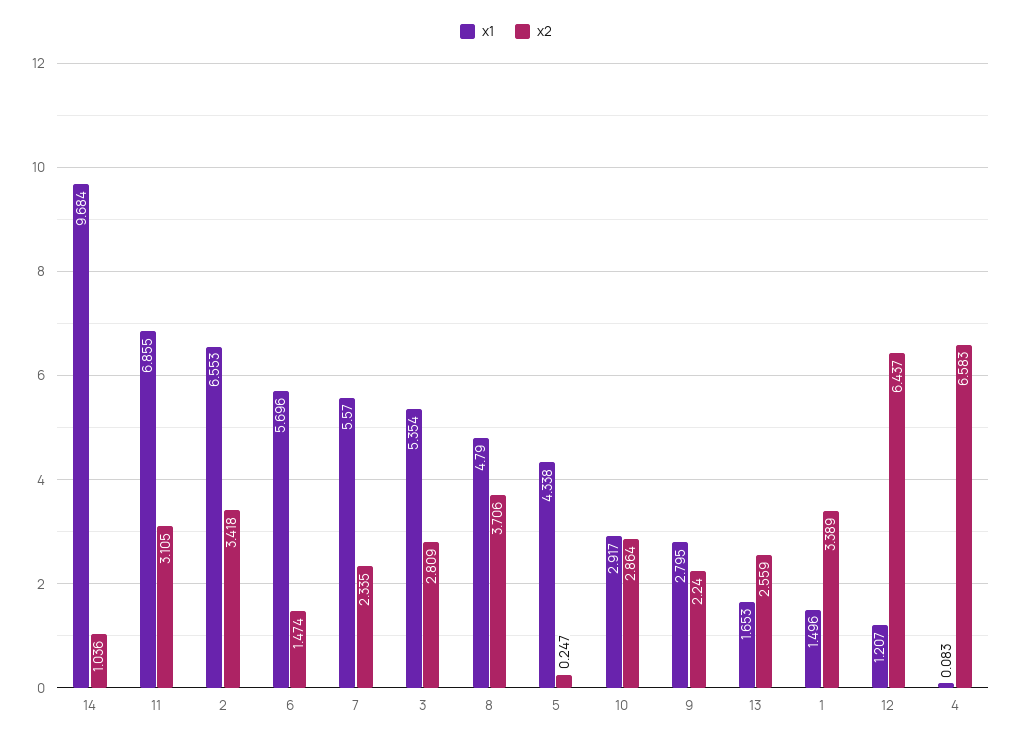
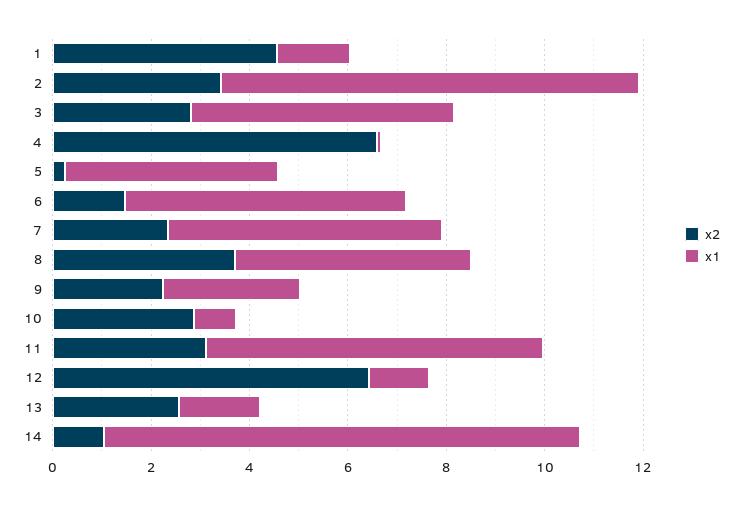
  {
    "x1": {
      "14": 9.684,
      "11": 6.855,
-     "2": 6.553,
+     "2": 8.5,
      "6": 5.696,
      "7": 5.57,
      "3": 5.354,
      "8": 4.79,
      "5": 4.338,
-     "10": 2.917,
+     "10": 1,
      "9": 2.795,
      "13": 1.653,
      "1": 1.496,
      "12": 1.207,
      "4": 0.083
    },
    "x2": {
      "14": 1.036,
      "11": 3.105,
      "2": 3.418,
      "6": 1.474,
      "7": 2.335,
      "3": 2.809,
      "8": 3.706,
      "5": 0.247,
      "10": 2.864,
      "9": 2.24,
      "13": 2.559,
-     "1": 3.389,
+     "1": 4.5,
      "12": 6.437,
      "4": 6.583
    }
  }

